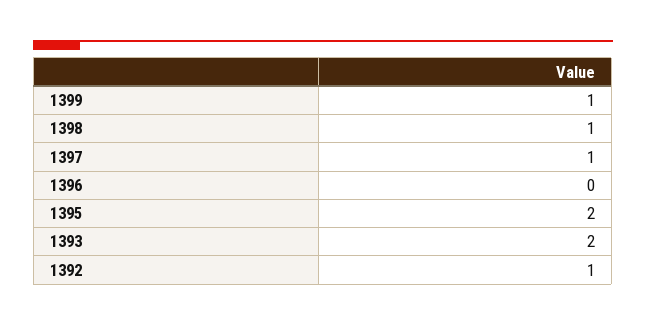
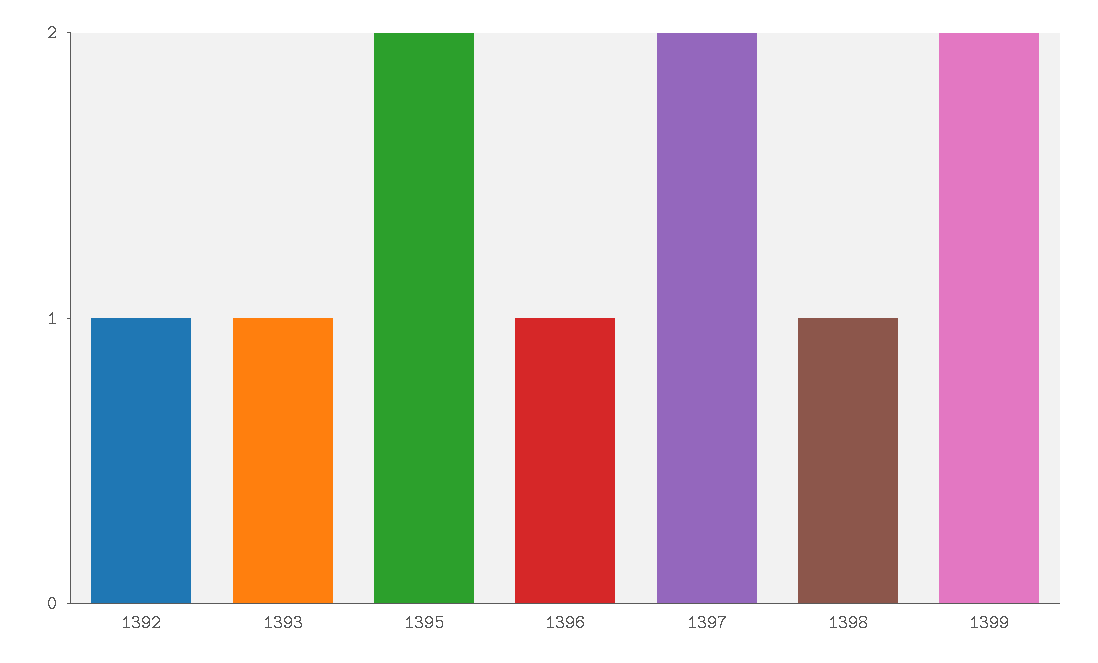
  {
-   "1399": 1,
+   "1399": 2,
    "1398": 1,
-   "1397": 1,
+   "1397": 2,
-   "1396": 0,
+   "1396": 1,
    "1395": 2,
-   "1393": 2,
+   "1393": 1,
    "1392": 1
  }

